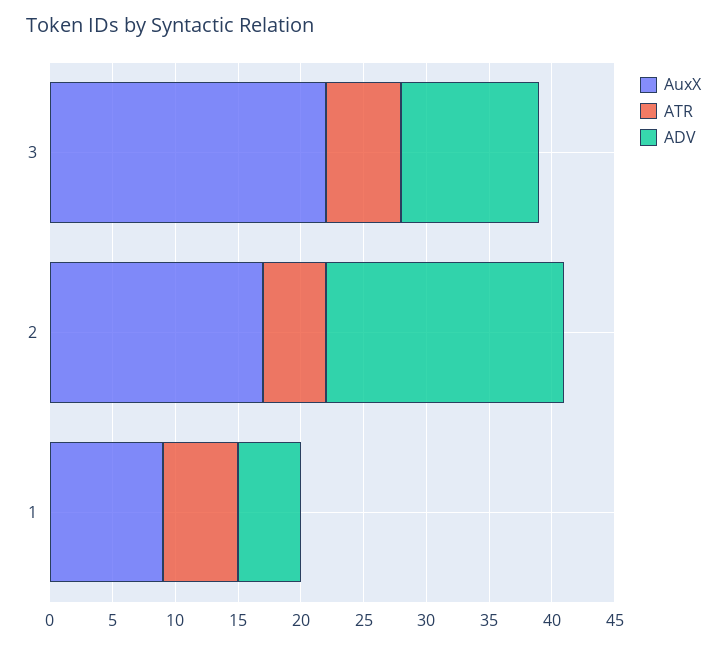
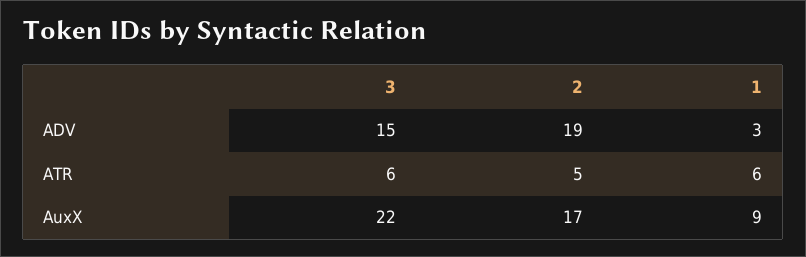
  {
    "AuxX": {
      "3": 22,
      "2": 17,
      "1": 9
    },
    "ATR": {
      "3": 6,
      "2": 5,
      "1": 6
    },
    "ADV": {
-     "3": 11,
+     "3": 15,
      "2": 19,
-     "1": 5
+     "1": 3
    }
  }

